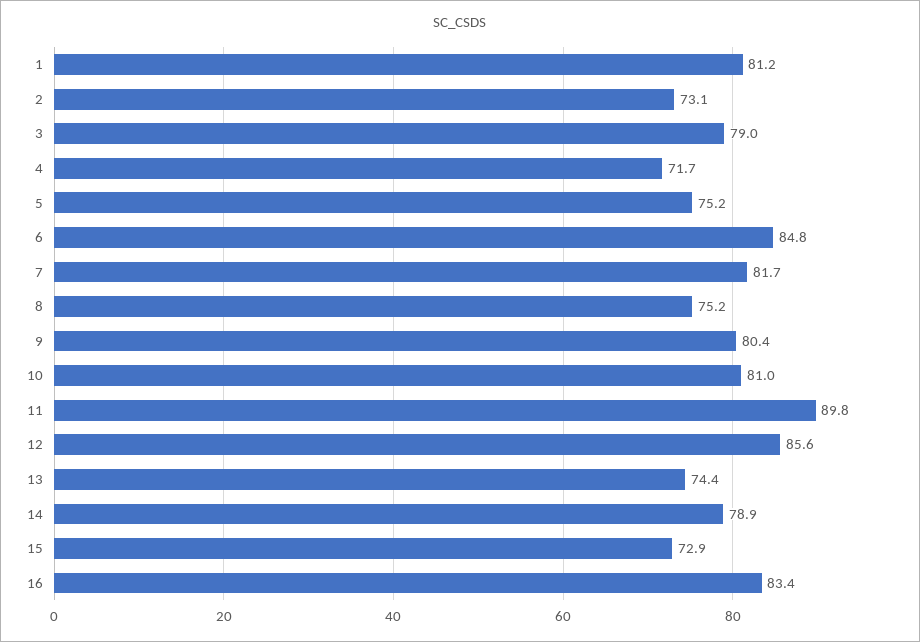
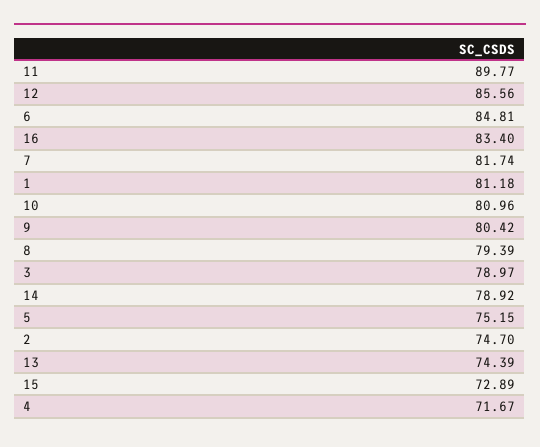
  {
    "1": 81.18,
-   "2": 73.1,
+   "2": 74.7,
    "3": 78.97,
    "4": 71.67,
    "5": 75.15,
    "6": 84.81,
    "7": 81.74,
-   "8": 75.2,
+   "8": 79.39,
    "9": 80.42,
    "10": 80.96,
    "11": 89.77,
    "12": 85.56,
    "13": 74.39,
    "14": 78.92,
    "15": 72.89,
    "16": 83.4
  }

